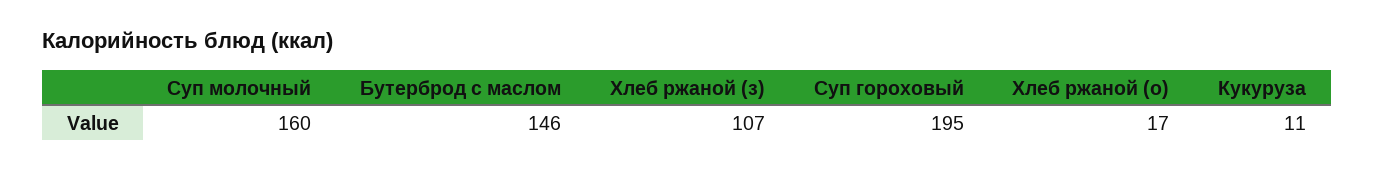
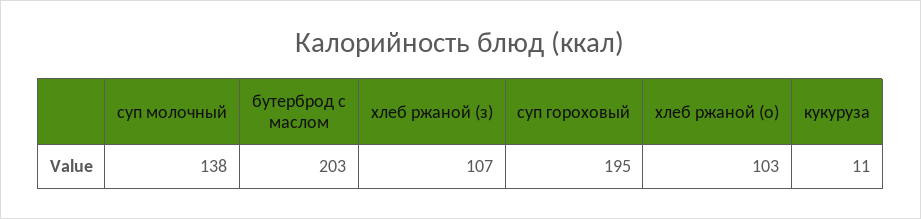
  {
-   "Суп молочный": 160,
+   "Суп молочный": 138,
-   "Бутерброд с маслом": 146,
+   "Бутерброд с маслом": 203,
    "Хлеб ржаной (з)": 107,
    "Суп гороховый": 195,
-   "Хлеб ржаной (о)": 17,
+   "Хлеб ржаной (о)": 103,
    "Кукуруза": 11
  }

